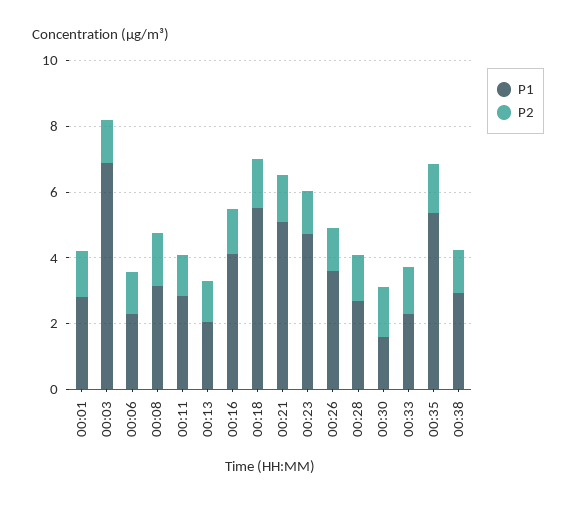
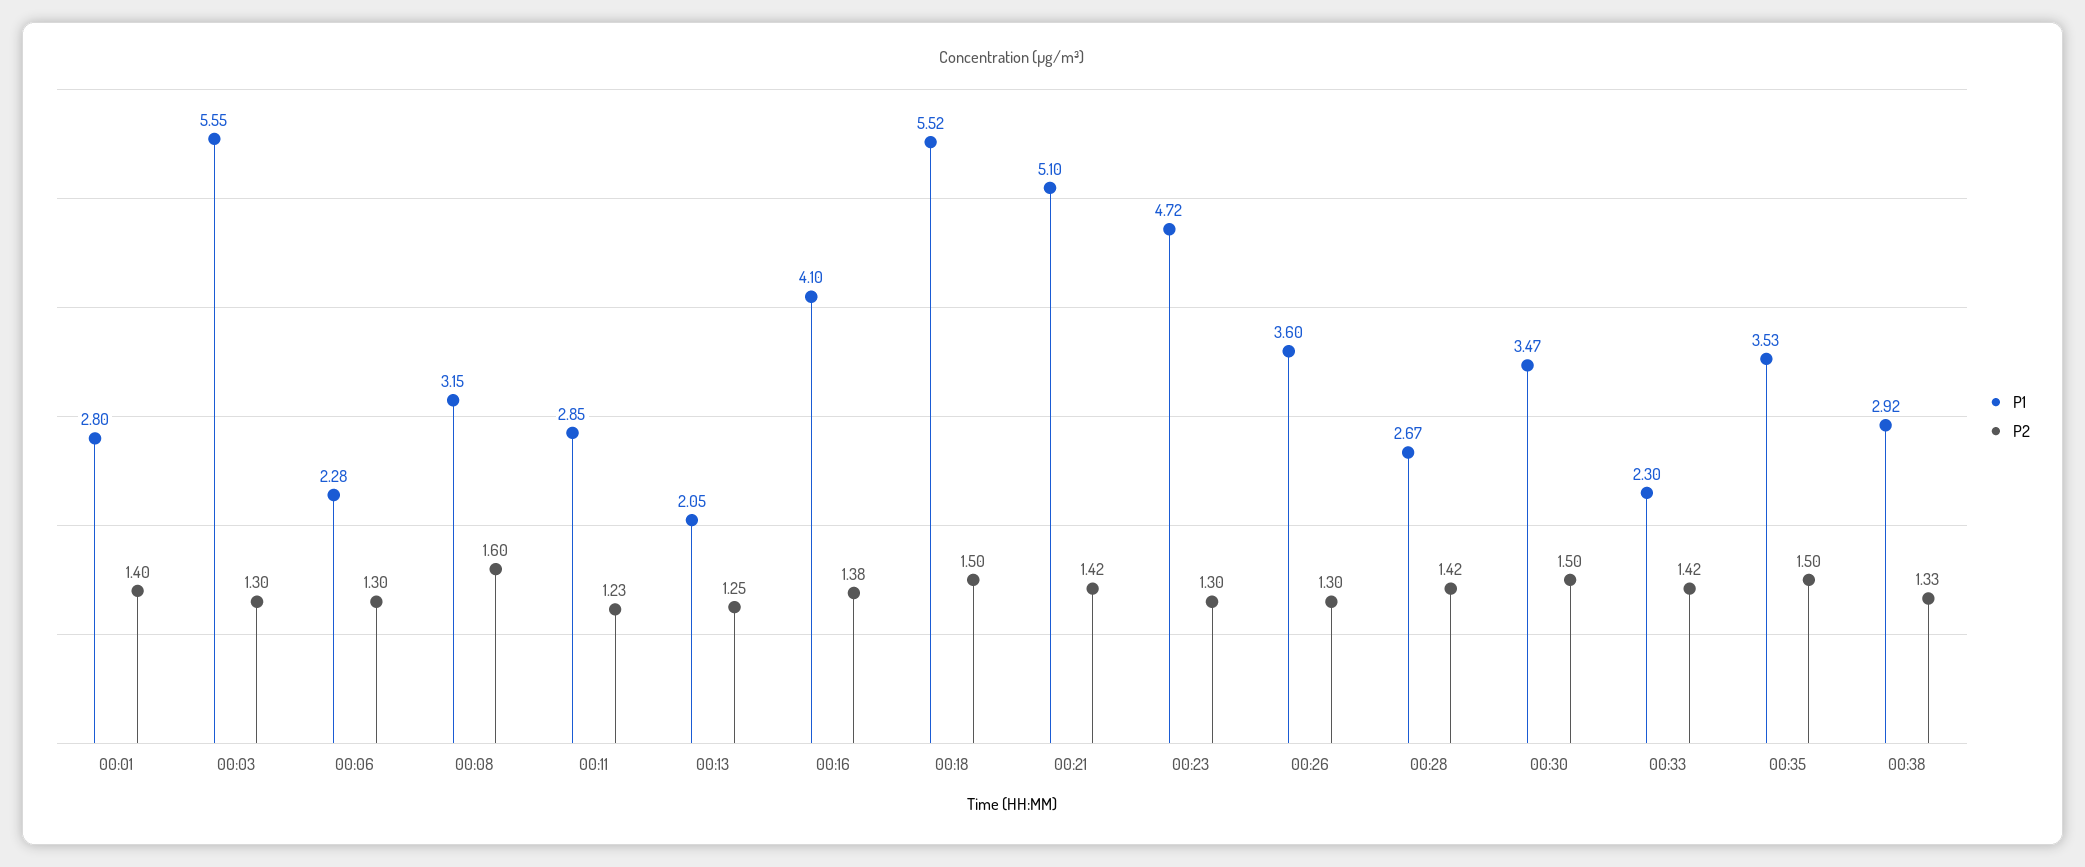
  {
    "P1": {
      "00:01": 2.8,
-     "00:03": 7,
+     "00:03": 5.55,
      "00:06": 2.28,
      "00:08": 3.15,
      "00:11": 2.85,
      "00:13": 2.05,
      "00:16": 4.1,
      "00:18": 5.52,
      "00:21": 5.1,
      "00:23": 4.72,
      "00:26": 3.6,
      "00:28": 2.67,
-     "00:30": 1.5,
+     "00:30": 3.47,
      "00:33": 2.3,
-     "00:35": 5.5,
+     "00:35": 3.53,
      "00:38": 2.92
    },
    "P2": {
      "00:01": 1.4,
      "00:03": 1.3,
      "00:06": 1.3,
      "00:08": 1.6,
      "00:11": 1.23,
      "00:13": 1.25,
      "00:16": 1.38,
      "00:18": 1.5,
      "00:21": 1.42,
      "00:23": 1.3,
      "00:26": 1.3,
      "00:28": 1.42,
      "00:30": 1.5,
      "00:33": 1.42,
      "00:35": 1.5,
      "00:38": 1.33
    }
  }

